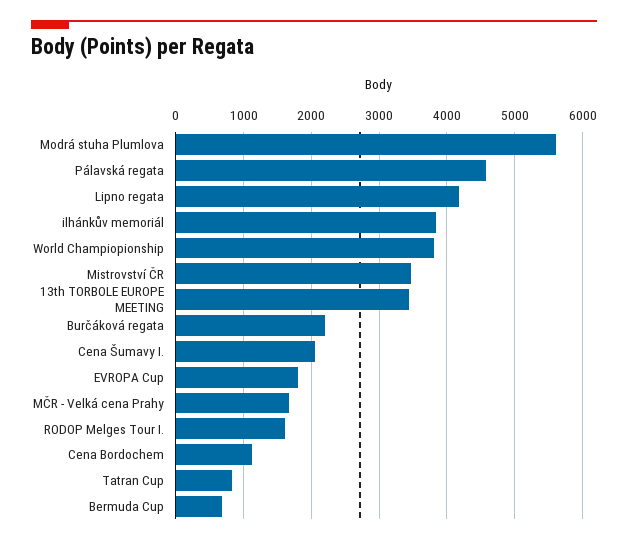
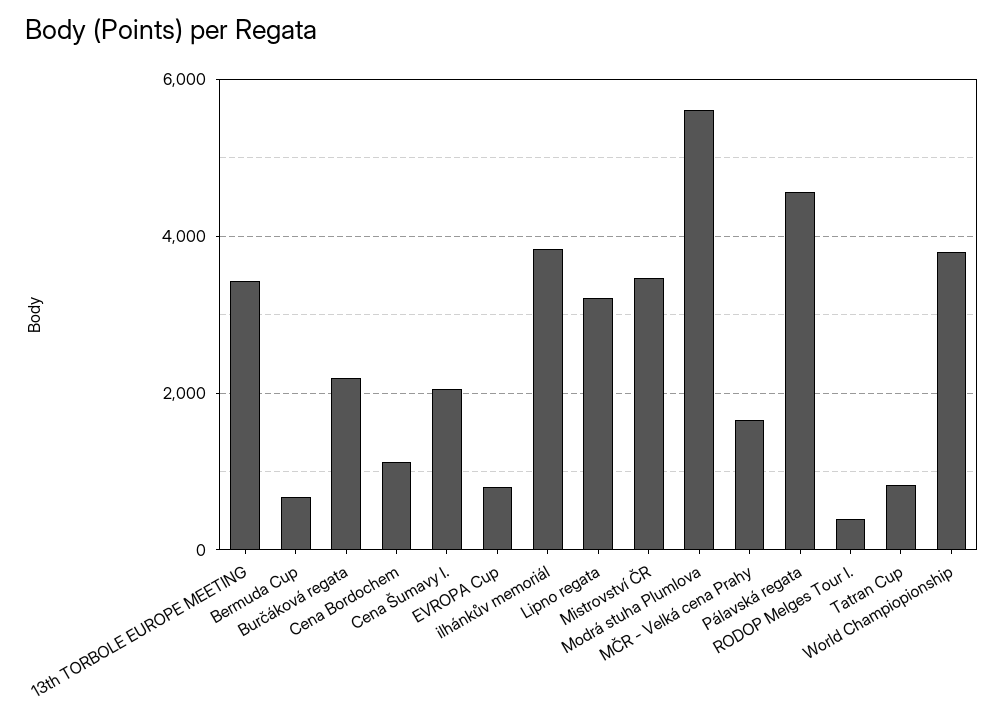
  {
    "Modrá stuha Plumlova": 5600,
    "Pálavská regata": 4600,
-   "Lipno regata": 4200,
+   "Lipno regata": 3200,
    "ilhánkův memoriál": 3800,
    "World Champiopionship": 3800,
    "Mistrovství ČR": 3500,
    "13th TORBOLE EUROPE MEETING": 3400,
    "Burčáková regata": 2200,
    "Cena Šumavy I.": 2100,
-   "EVROPA Cup": 1800,
+   "EVROPA Cup": 800,
    "MČR - Velká cena Prahy": 1700,
-   "RODOP Melges Tour I.": 1600,
+   "RODOP Melges Tour I.": 400,
    "Cena Bordochem": 1100,
    "Tatran Cup": 800,
    "Bermuda Cup": 700
  }

